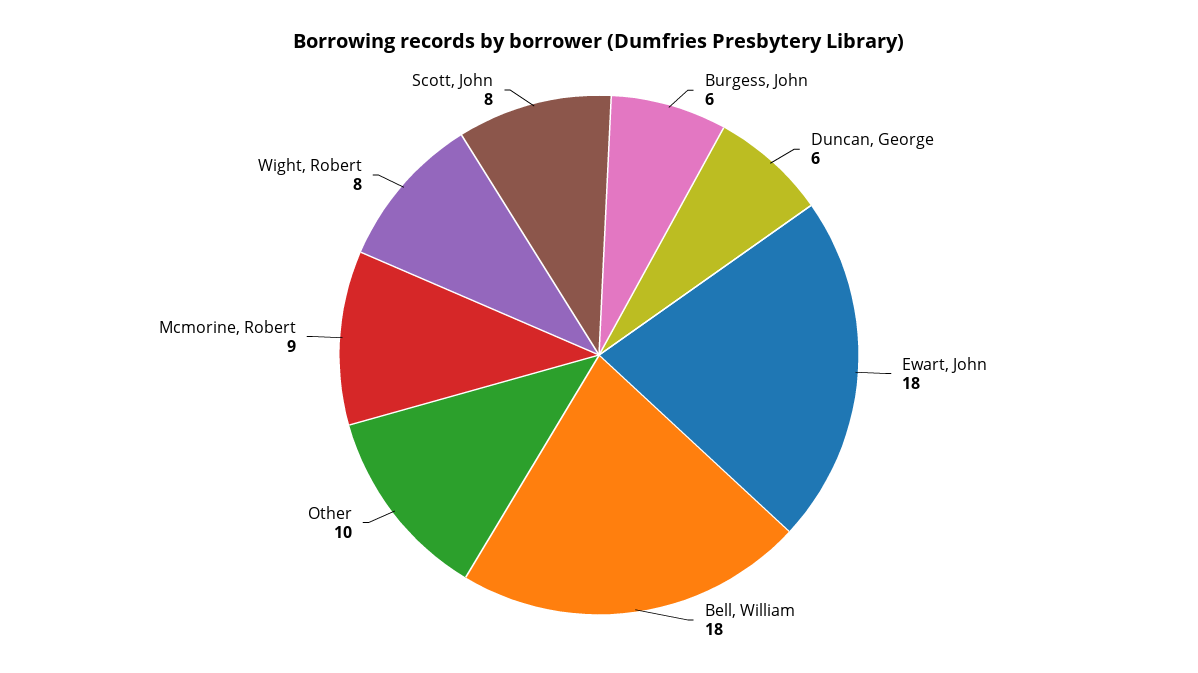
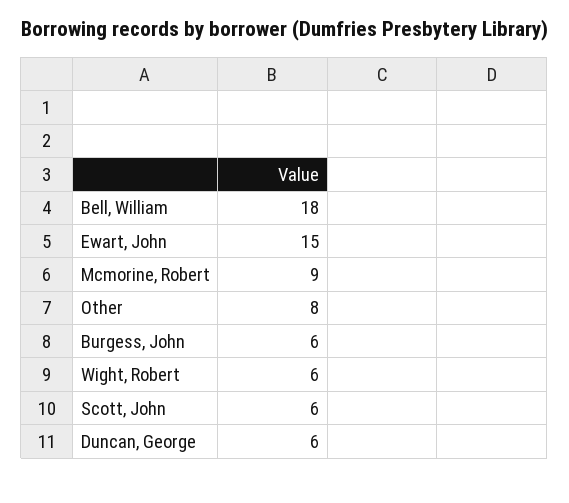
  {
    "Burgess, John": 6,
    "Duncan, George": 6,
-   "Ewart, John": 18,
+   "Ewart, John": 15,
    "Bell, William": 18,
-   "Other": 10,
+   "Other": 8,
    "Mcmorine, Robert": 9,
-   "Wight, Robert": 8,
+   "Wight, Robert": 6,
-   "Scott, John": 8
+   "Scott, John": 6
  }

